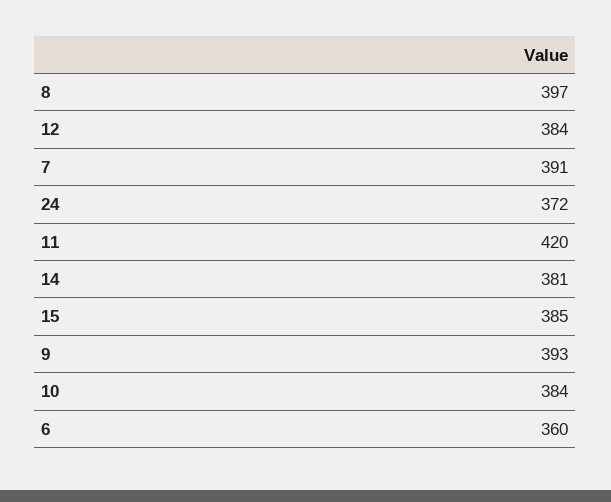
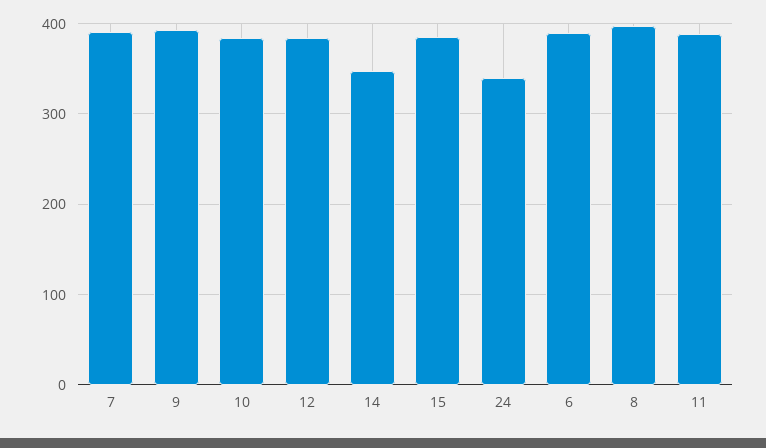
  {
    "8": 397,
    "12": 384,
    "7": 391,
-   "24": 372,
+   "24": 340,
-   "11": 420,
+   "11": 390,
-   "14": 381,
+   "14": 350,
    "15": 385,
    "9": 393,
    "10": 384,
-   "6": 360
+   "6": 390
  }

